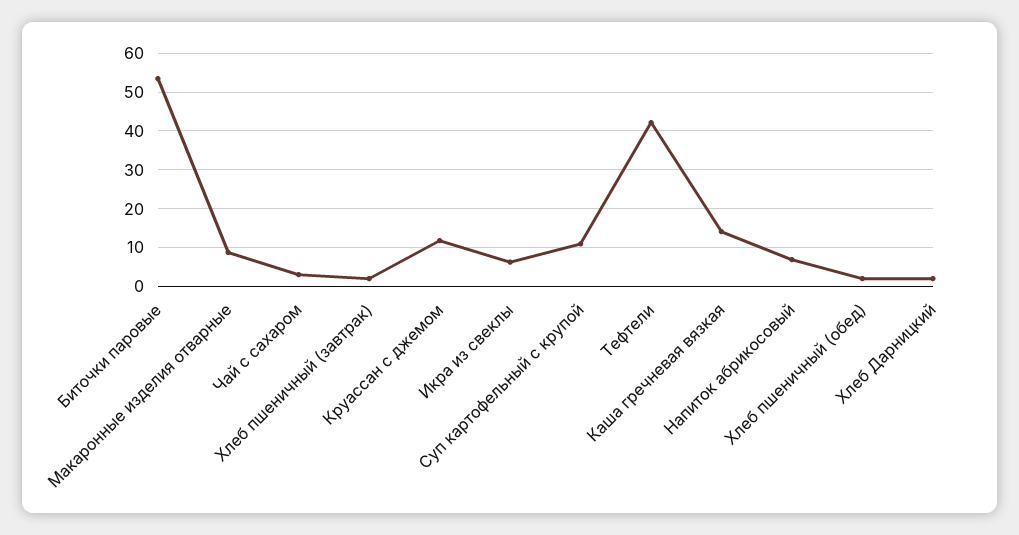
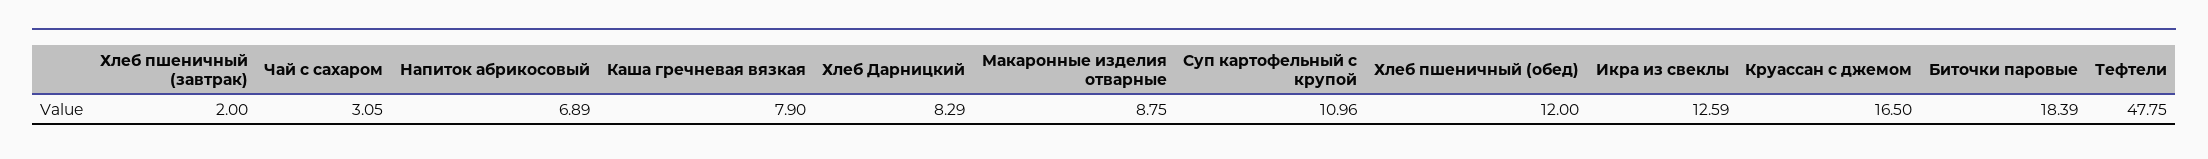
  {
-   "Биточки паровые": 54,
+   "Биточки паровые": 18.39,
    "Макаронные изделия отварные": 8.75,
    "Чай с сахаром": 3.05,
    "Хлеб пшеничный (завтрак)": 2,
-   "Круассан с джемом": 12,
+   "Круассан с джемом": 16.5,
-   "Икра из свеклы": 6,
+   "Икра из свеклы": 12.59,
    "Суп картофельный с крупой": 10.96,
-   "Тефтели": 42,
+   "Тефтели": 47.75,
-   "Каша гречневая вязкая": 14,
+   "Каша гречневая вязкая": 7.9,
    "Напиток абрикосовый": 6.89,
-   "Хлеб пшеничный (обед)": 2,
+   "Хлеб пшеничный (обед)": 12,
-   "Хлеб Дарницкий": 2
+   "Хлеб Дарницкий": 8.29
  }

